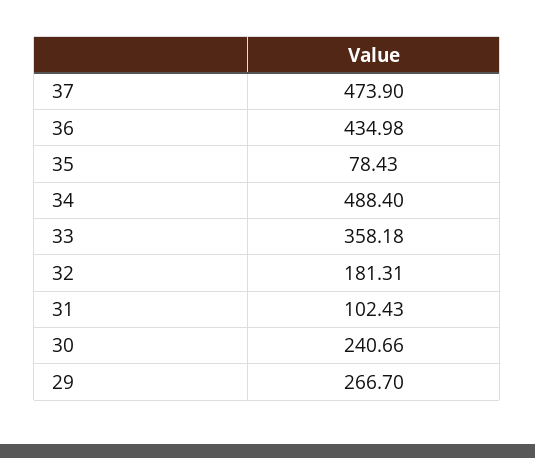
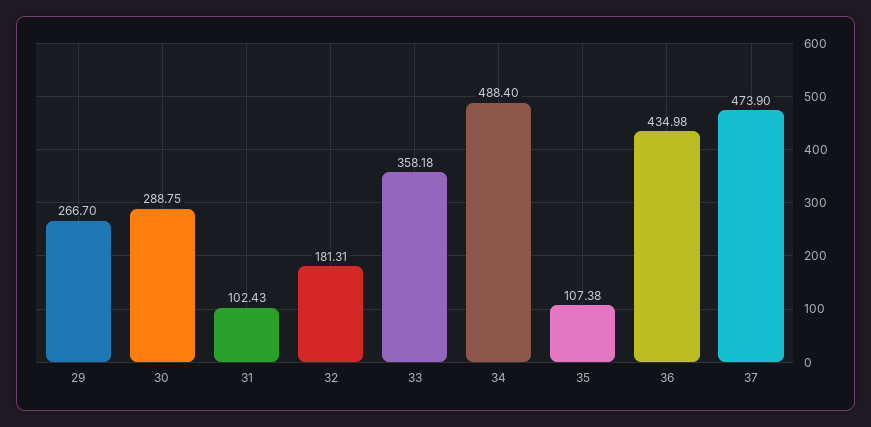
  {
    "37": 473.9,
    "36": 434.98,
-   "35": 78.43,
+   "35": 107.38,
    "34": 488.4,
    "33": 358.18,
    "32": 181.31,
    "31": 102.43,
-   "30": 240.66,
+   "30": 288.75,
    "29": 266.7
  }

